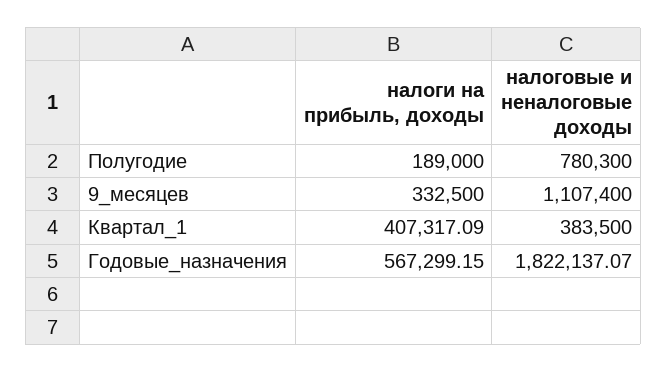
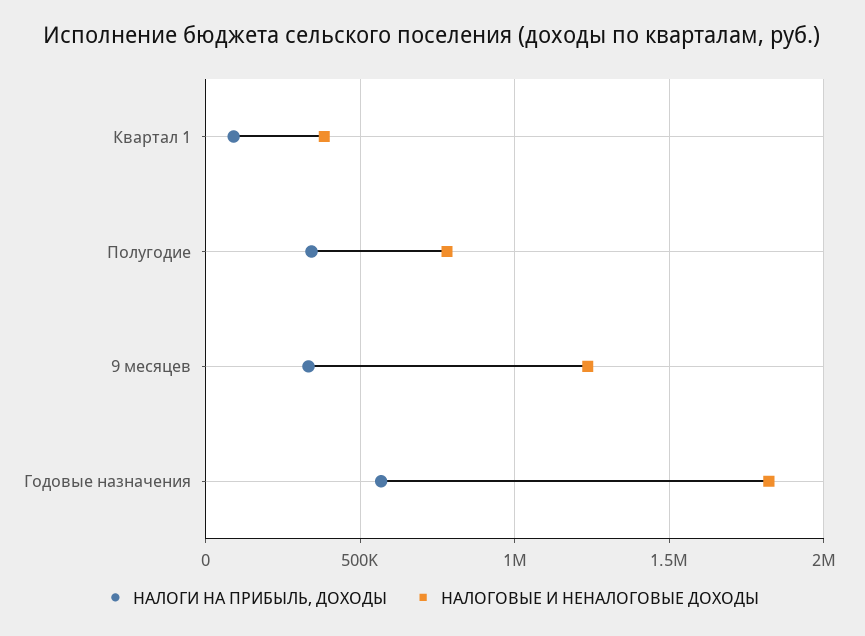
  {
    "налоги на прибыль, доходы": {
-     "Полугодие": 189000,
+     "Полугодие": 350000,
      "9_месяцев": 332500,
-     "Квартал_1": 407317.09,
+     "Квартал_1": 100000,
      "Годовые_назначения": 567299.15
    },
    "налоговые и неналоговые доходы": {
      "Полугодие": 780300,
-     "9_месяцев": 1107400,
+     "9_месяцев": 1250000,
      "Квартал_1": 383500,
      "Годовые_назначения": 1822137.07
    }
  }

